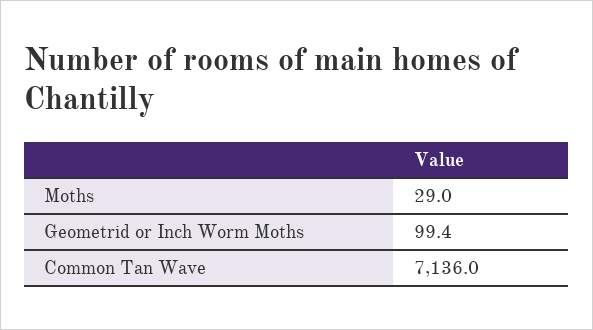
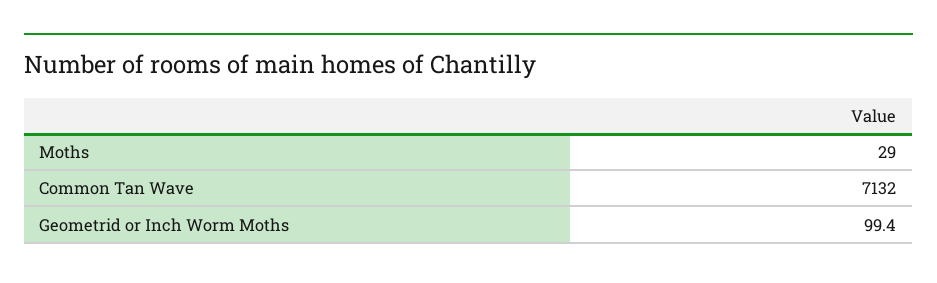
  {
    "Moths": 29,
    "Geometrid or Inch Worm Moths": 99.4,
-   "Common Tan Wave": 7136
+   "Common Tan Wave": 7132
  }

